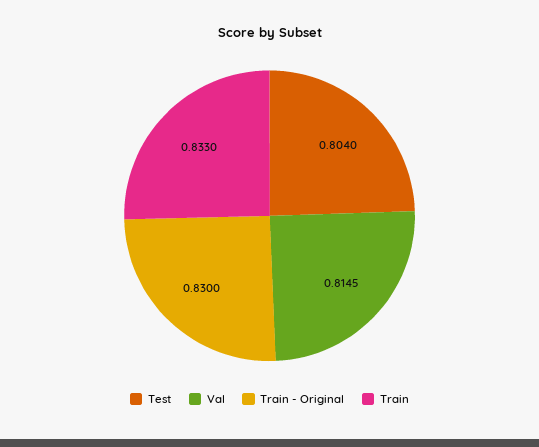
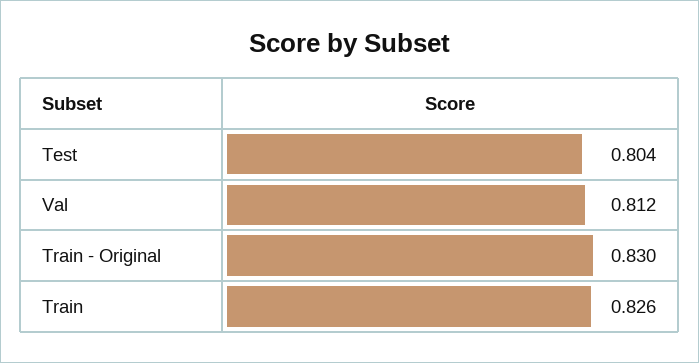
  {
    "Test": 0.804,
-   "Val": 0.8145,
+   "Val": 0.812,
    "Train - Original": 0.83,
-   "Train": 0.833
+   "Train": 0.826
  }

